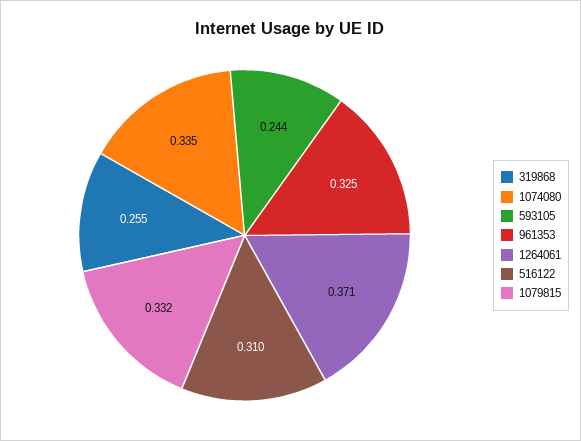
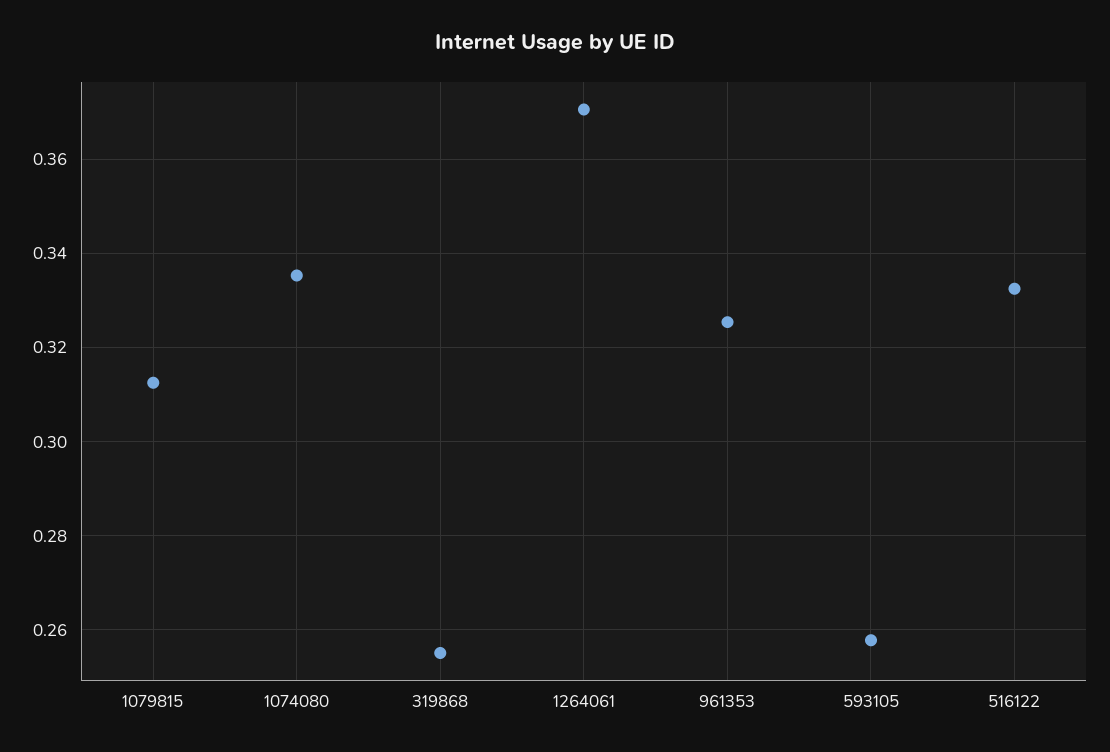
  {
    "319868": 0.255,
    "1074080": 0.335,
-   "593105": 0.244,
+   "593105": 0.258,
    "961353": 0.325,
    "1264061": 0.371,
-   "516122": 0.31,
+   "516122": 0.332,
-   "1079815": 0.332
+   "1079815": 0.312
  }

